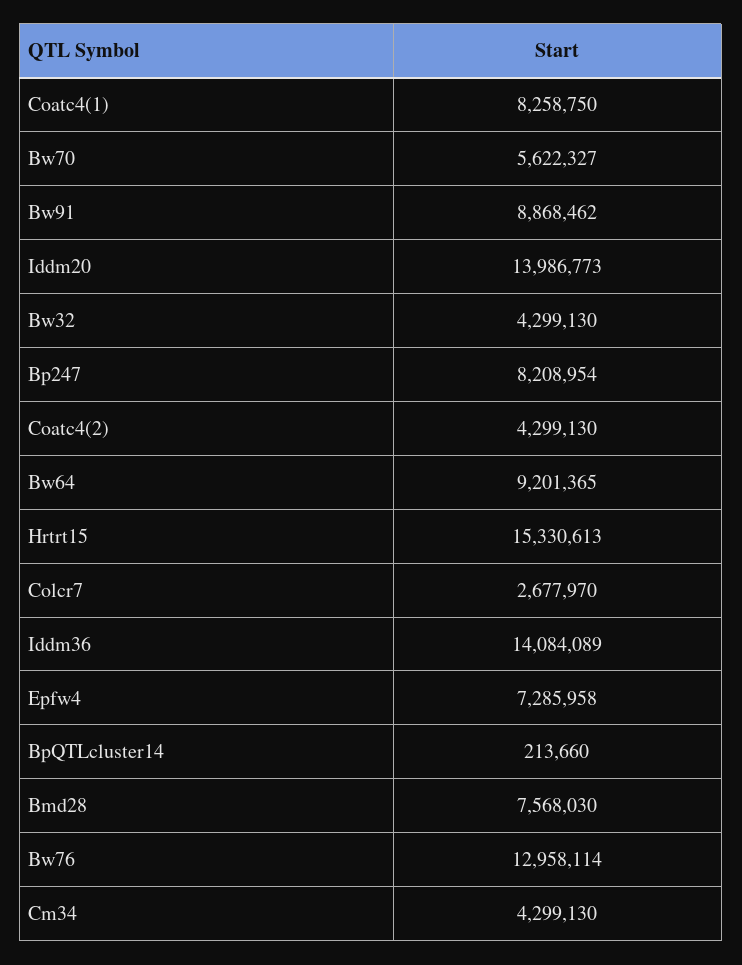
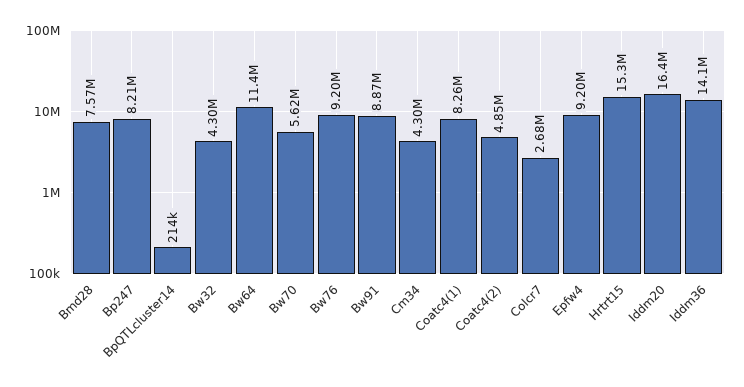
  {
    "Coatc4(1)": 8258750,
    "Bw70": 5622327,
    "Bw91": 8868462,
-   "Iddm20": 13986773,
+   "Iddm20": 16400000,
    "Bw32": 4299130,
    "Bp247": 8208954,
-   "Coatc4(2)": 4299130,
+   "Coatc4(2)": 4850000,
-   "Bw64": 9201365,
+   "Bw64": 11400000,
    "Hrtrt15": 15330613,
    "Colcr7": 2677970,
    "Iddm36": 14084089,
-   "Epfw4": 7285958,
+   "Epfw4": 9200000,
    "BpQTLcluster14": 213660,
    "Bmd28": 7568030,
-   "Bw76": 12958114,
+   "Bw76": 9200000,
    "Cm34": 4299130
  }

